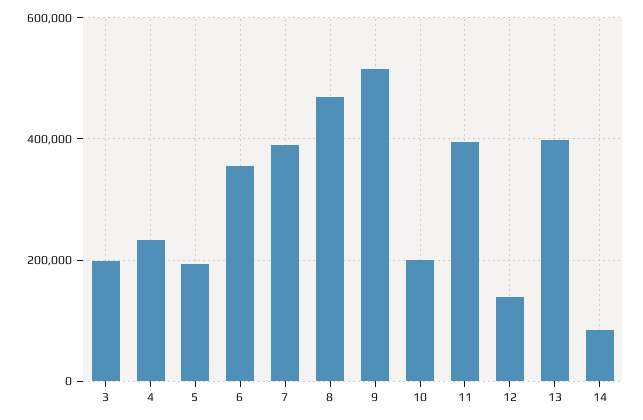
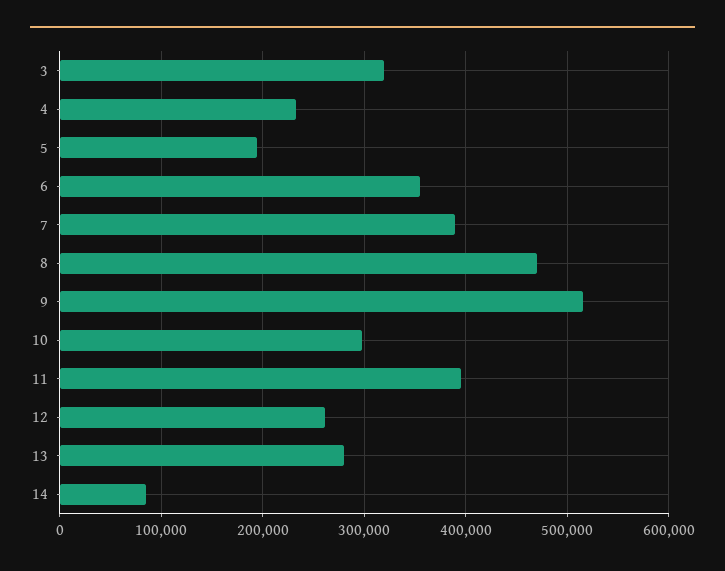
  {
-   "3": 200000,
+   "3": 320000,
    "4": 230000,
    "5": 190000,
    "6": 350000,
    "7": 390000,
    "8": 470000,
    "9": 520000,
-   "10": 200000,
+   "10": 300000,
    "11": 400000,
-   "12": 140000,
+   "12": 260000,
-   "13": 400000,
+   "13": 280000,
    "14": 90000
  }

